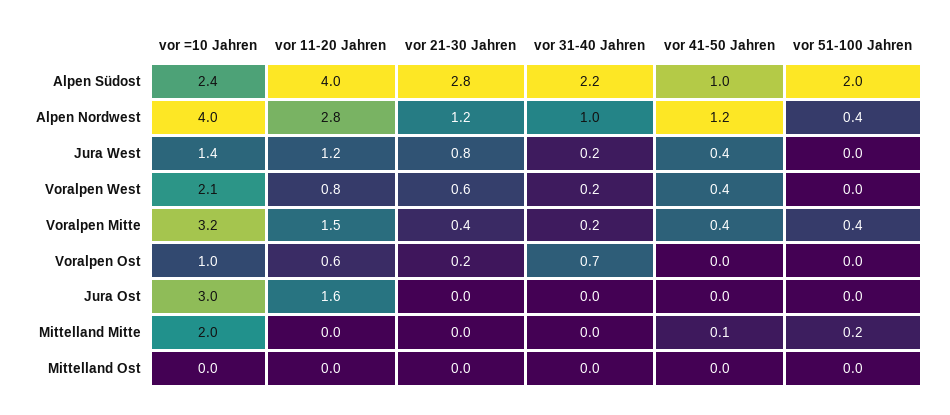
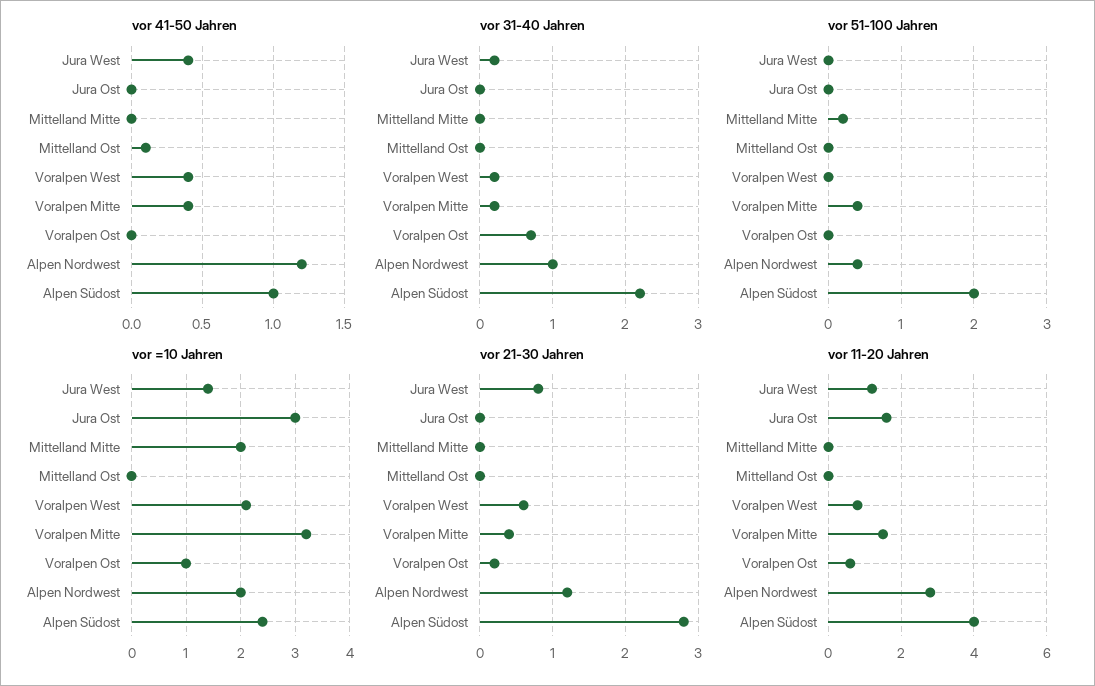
  {
    "vor =10 Jahren": {
      "Alpen Südost": 2.4,
-     "Alpen Nordwest": 4,
+     "Alpen Nordwest": 2,
      "Jura West": 1.4,
      "Voralpen West": 2.1,
      "Voralpen Mitte": 3.2,
      "Voralpen Ost": 1,
      "Jura Ost": 3,
      "Mittelland Mitte": 2,
      "Mittelland Ost": 0
    },
    "vor 11-20 Jahren": {
      "Alpen Südost": 4,
      "Alpen Nordwest": 2.8,
      "Jura West": 1.2,
      "Voralpen West": 0.8,
      "Voralpen Mitte": 1.5,
      "Voralpen Ost": 0.6,
      "Jura Ost": 1.6,
      "Mittelland Mitte": 0,
      "Mittelland Ost": 0
    },
    "vor 21-30 Jahren": {
      "Alpen Südost": 2.8,
      "Alpen Nordwest": 1.2,
      "Jura West": 0.8,
      "Voralpen West": 0.6,
      "Voralpen Mitte": 0.4,
      "Voralpen Ost": 0.2,
      "Jura Ost": 0,
      "Mittelland Mitte": 0,
      "Mittelland Ost": 0
    },
    "vor 31-40 Jahren": {
      "Alpen Südost": 2.2,
      "Alpen Nordwest": 1,
      "Jura West": 0.2,
      "Voralpen West": 0.2,
      "Voralpen Mitte": 0.2,
      "Voralpen Ost": 0.7,
      "Jura Ost": 0,
      "Mittelland Mitte": 0,
      "Mittelland Ost": 0
    },
    "vor 41-50 Jahren": {
      "Alpen Südost": 1,
      "Alpen Nordwest": 1.2,
      "Jura West": 0.4,
      "Voralpen West": 0.4,
      "Voralpen Mitte": 0.4,
      "Voralpen Ost": 0,
      "Jura Ost": 0,
-     "Mittelland Mitte": 0.1,
+     "Mittelland Mitte": 0,
-     "Mittelland Ost": 0
+     "Mittelland Ost": 0.1
    },
    "vor 51-100 Jahren": {
      "Alpen Südost": 2,
      "Alpen Nordwest": 0.4,
      "Jura West": 0,
      "Voralpen West": 0,
      "Voralpen Mitte": 0.4,
      "Voralpen Ost": 0,
      "Jura Ost": 0,
      "Mittelland Mitte": 0.2,
      "Mittelland Ost": 0
    }
  }

